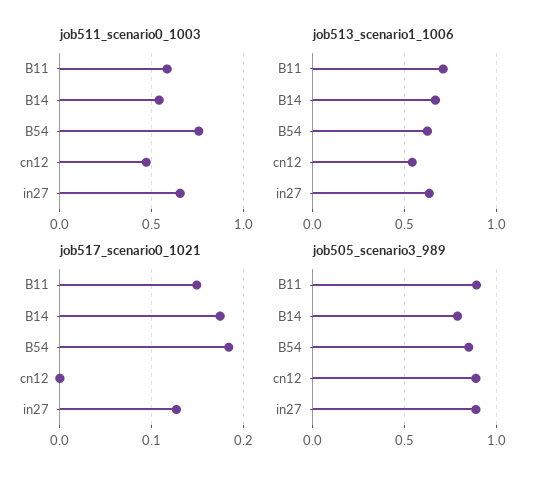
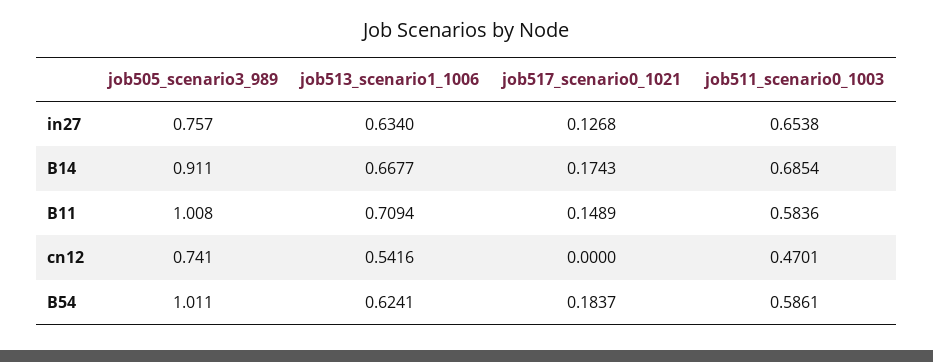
  {
    "job511_scenario0_1003": {
      "B11": 0.5836,
-     "B14": 0.55,
+     "B14": 0.6854,
-     "B54": 0.75,
+     "B54": 0.5861,
      "cn12": 0.4701,
      "in27": 0.6538
    },
    "job513_scenario1_1006": {
      "B11": 0.7094,
      "B14": 0.6677,
      "B54": 0.6241,
      "cn12": 0.5416,
      "in27": 0.634
    },
    "job517_scenario0_1021": {
      "B11": 0.1489,
      "B14": 0.1743,
      "B54": 0.1837,
      "cn12": 0,
      "in27": 0.1268
    },
    "job505_scenario3_989": {
-     "B11": 0.9,
+     "B11": 1.008,
-     "B14": 0.8,
+     "B14": 0.911,
-     "B54": 0.85,
+     "B54": 1.011,
-     "cn12": 0.9,
+     "cn12": 0.741,
-     "in27": 0.9
+     "in27": 0.757
    }
  }

